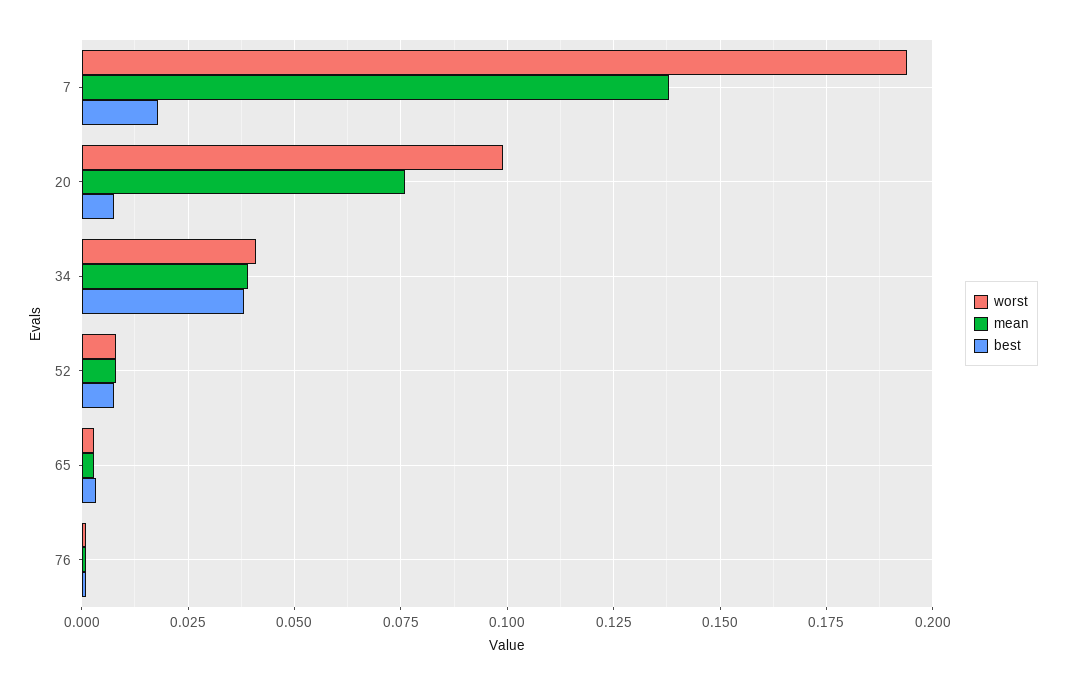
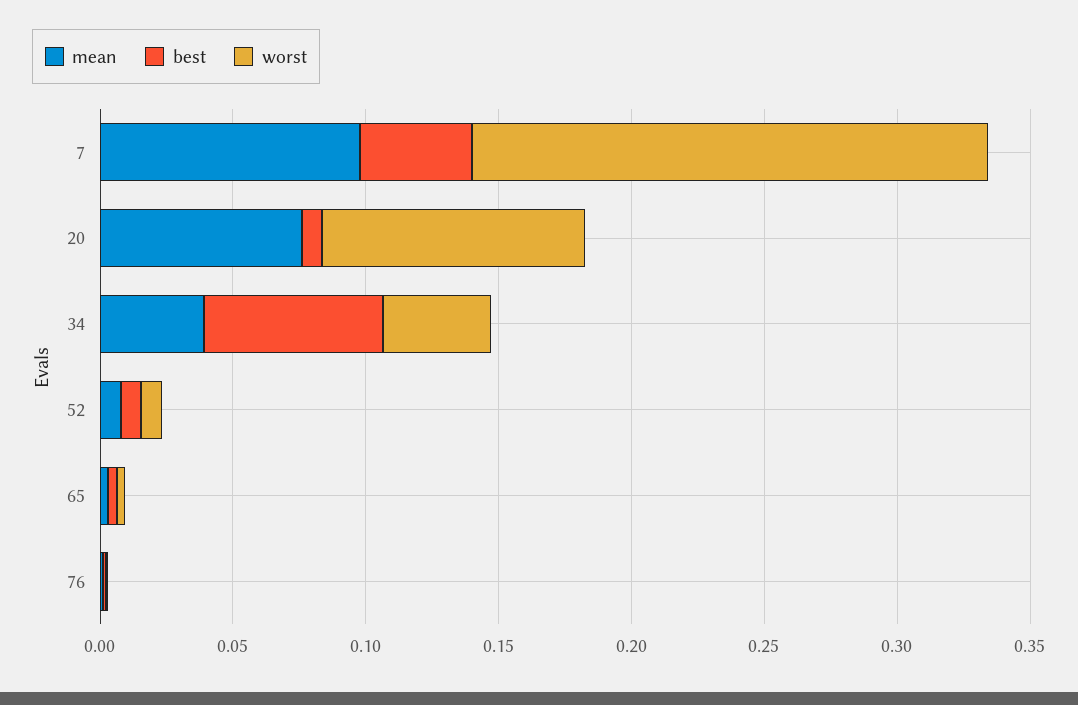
  {
    "worst": {
      "7": 0.195,
      "20": 0.1,
      "34": 0.04,
      "52": 0.0075,
      "65": 0.0025,
      "76": 0
    },
    "mean": {
-     "7": 0.1375,
+     "7": 0.1,
      "20": 0.075,
      "34": 0.04,
      "52": 0.0075,
      "65": 0.0025,
      "76": 0
    },
    "best": {
-     "7": 0.0175,
+     "7": 0.04,
      "20": 0.0075,
-     "34": 0.0375,
+     "34": 0.07,
      "52": 0.0075,
      "65": 0.0025,
      "76": 0
    }
  }

